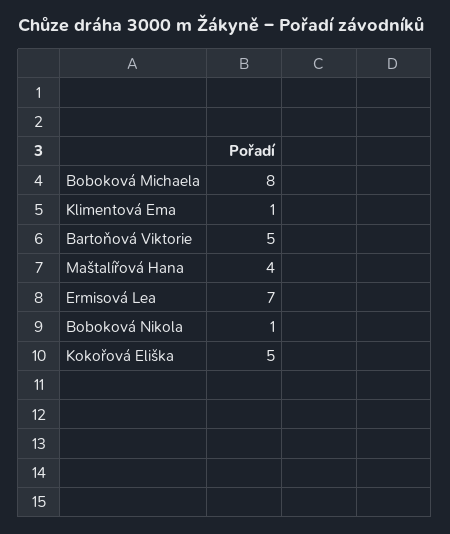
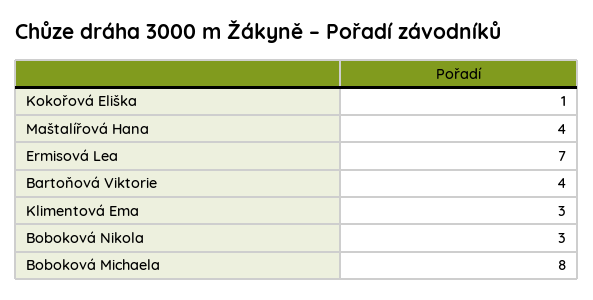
  {
    "Boboková Michaela": 8,
-   "Klimentová Ema": 1,
+   "Klimentová Ema": 3,
-   "Bartoňová Viktorie": 5,
+   "Bartoňová Viktorie": 4,
    "Maštalířová Hana": 4,
    "Ermisová Lea": 7,
-   "Boboková Nikola": 1,
+   "Boboková Nikola": 3,
-   "Kokořová Eliška": 5
+   "Kokořová Eliška": 1
  }

